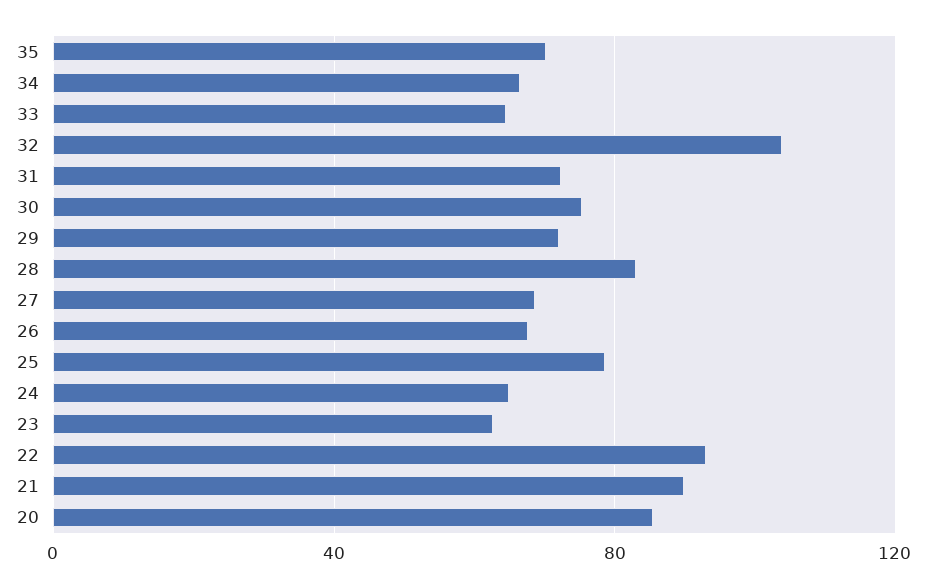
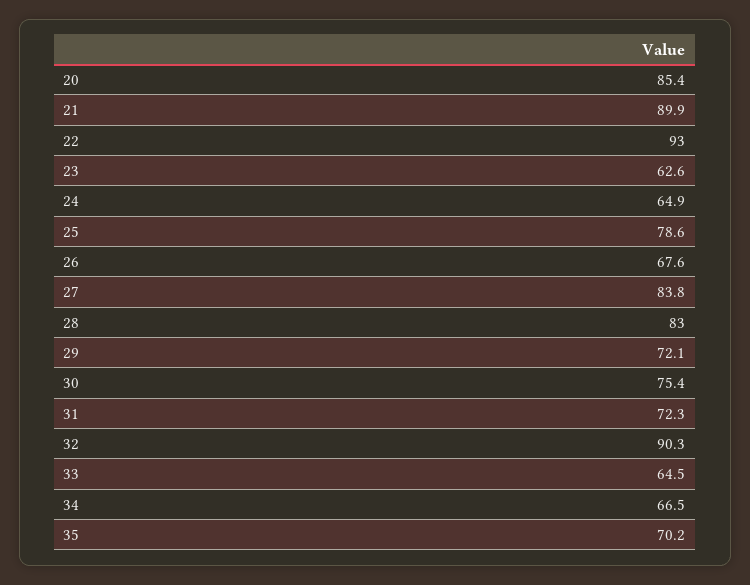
  {
    "35": 70.2,
    "34": 66.5,
    "33": 64.5,
-   "32": 105,
+   "32": 90.3,
    "31": 72.3,
    "30": 75.4,
    "29": 72.1,
    "28": 83,
-   "27": 70,
+   "27": 83.8,
    "26": 67.6,
    "25": 78.6,
    "24": 64.9,
    "23": 62.6,
    "22": 93,
    "21": 89.9,
    "20": 85.4
  }

